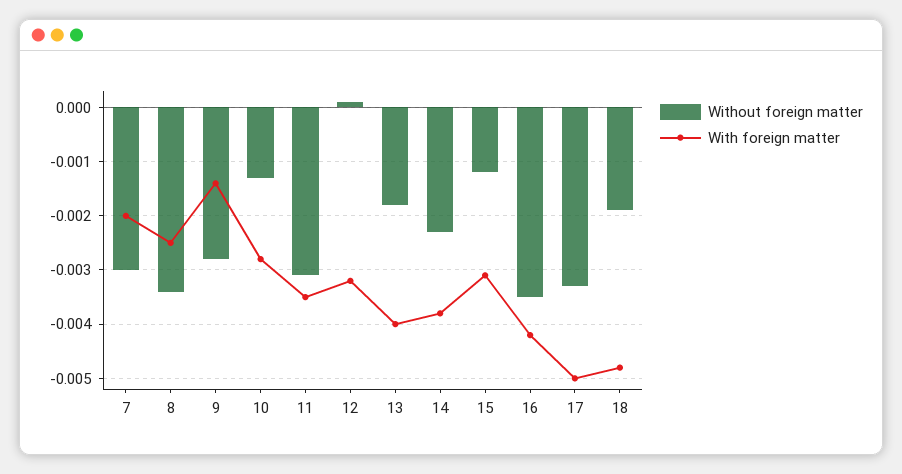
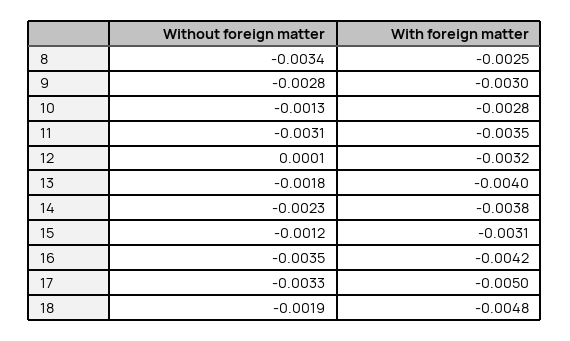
  {
    "Without foreign matter": {
-     "7": -0.003,
      "8": -0.0034,
      "9": -0.0028,
      "10": -0.0013,
      "11": -0.0031,
      "12": 0.0001,
      "13": -0.0018,
      "14": -0.0023,
      "15": -0.0012,
      "16": -0.0035,
      "17": -0.0033,
      "18": -0.0019
    },
    "With foreign matter": {
-     "7": -0.002,
      "8": -0.0025,
-     "9": -0.0015,
+     "9": -0.003,
      "10": -0.0028,
      "11": -0.0035,
      "12": -0.0032,
      "13": -0.004,
      "14": -0.0038,
      "15": -0.0031,
      "16": -0.0042,
      "17": -0.005,
      "18": -0.0048
    }
  }

